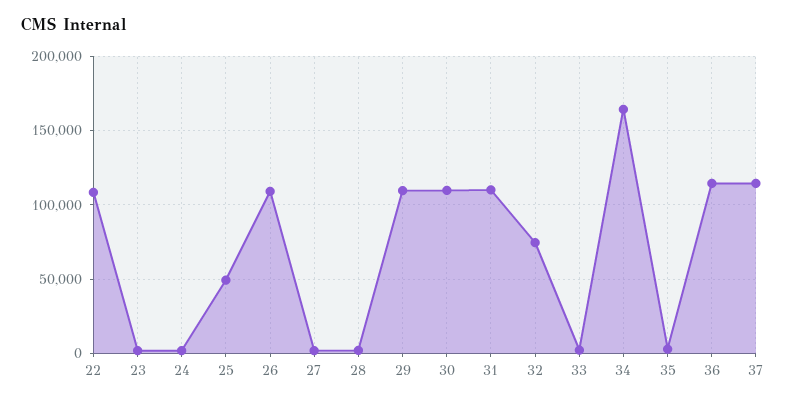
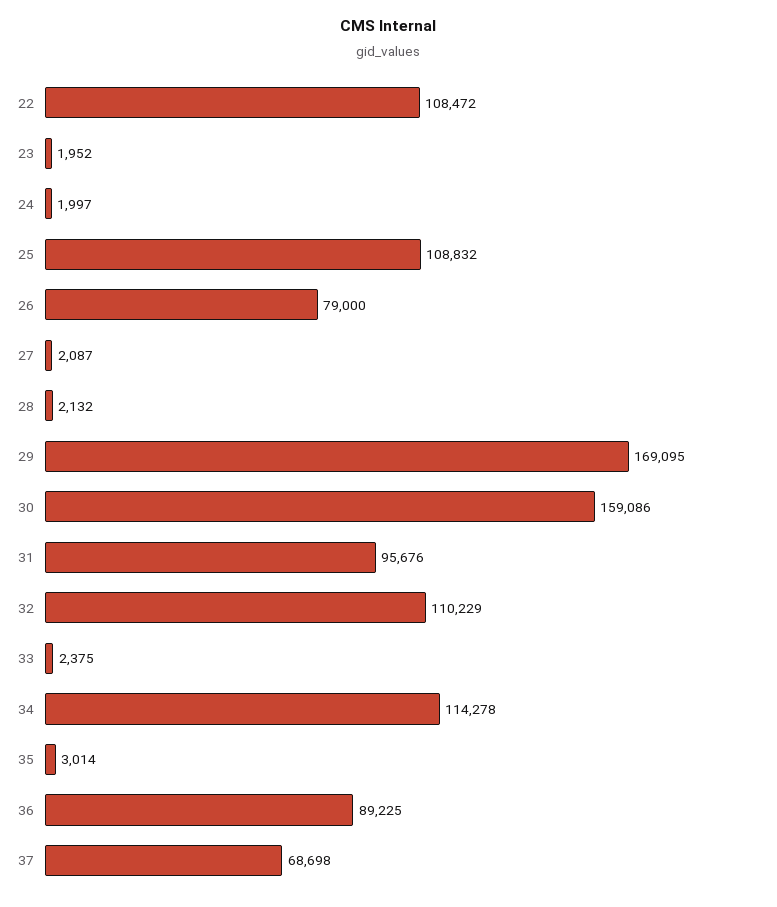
  {
    "22": 108472,
    "23": 1952,
    "24": 1997,
-   "25": 50000,
+   "25": 108832,
-   "26": 110000,
+   "26": 79000,
    "27": 2087,
    "28": 2132,
-   "29": 110000,
+   "29": 169095,
-   "30": 110000,
+   "30": 159086,
-   "31": 110000,
+   "31": 95676,
-   "32": 75000,
+   "32": 110229,
    "33": 2375,
-   "34": 165000,
+   "34": 114278,
    "35": 3014,
-   "36": 115000,
+   "36": 89225,
-   "37": 115000
+   "37": 68698
  }

